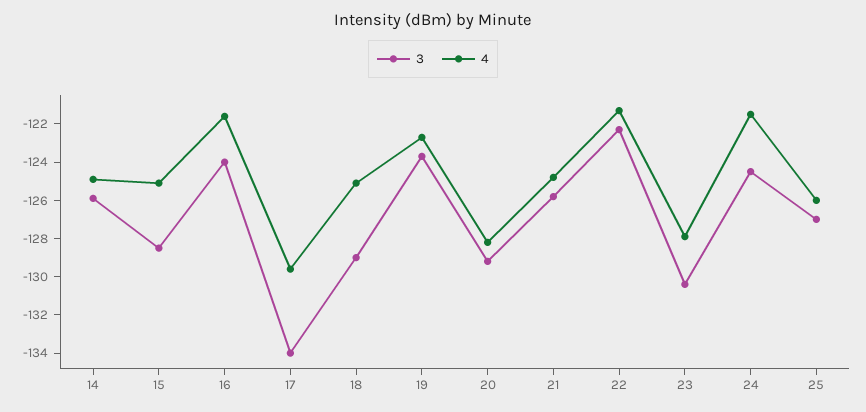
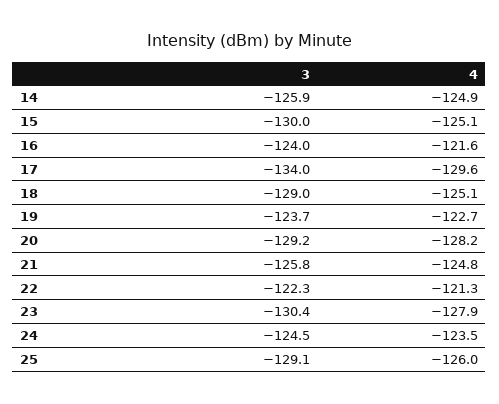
  {
    "3": {
      "14": -125.9,
-     "15": -128.5,
+     "15": -130,
      "16": -124,
      "17": -134,
      "18": -129,
      "19": -123.7,
      "20": -129.2,
      "21": -125.8,
      "22": -122.3,
      "23": -130.4,
      "24": -124.5,
-     "25": -127
+     "25": -129.1
    },
    "4": {
      "14": -124.9,
      "15": -125.1,
      "16": -121.6,
      "17": -129.6,
      "18": -125.1,
      "19": -122.7,
      "20": -128.2,
      "21": -124.8,
      "22": -121.3,
      "23": -127.9,
-     "24": -121.5,
+     "24": -123.5,
      "25": -126
    }
  }

